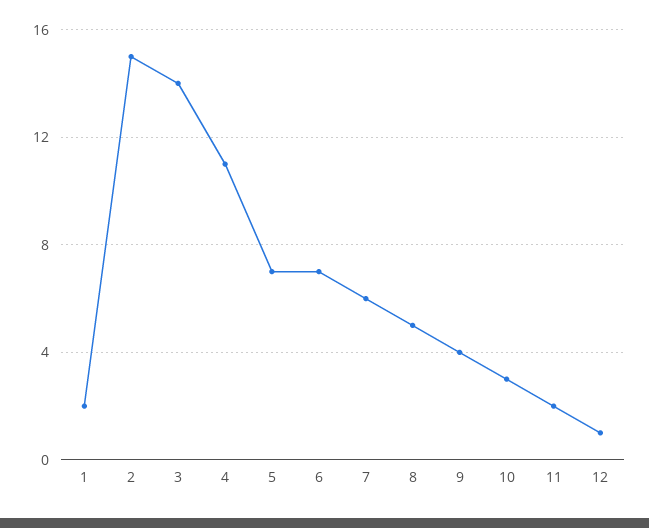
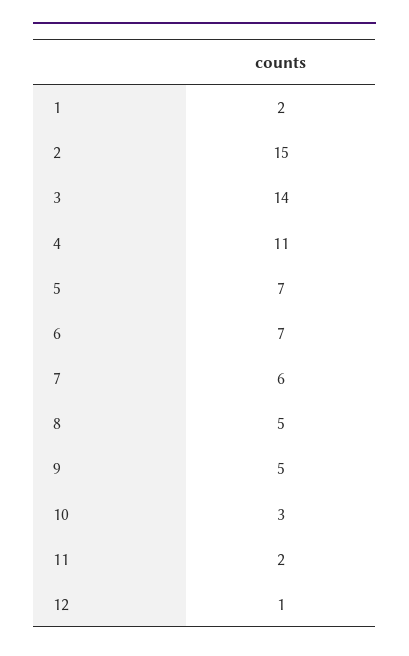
  {
    "1": 2,
    "2": 15,
    "3": 14,
    "4": 11,
    "5": 7,
    "6": 7,
    "7": 6,
    "8": 5,
-   "9": 4,
+   "9": 5,
    "10": 3,
    "11": 2,
    "12": 1
  }

